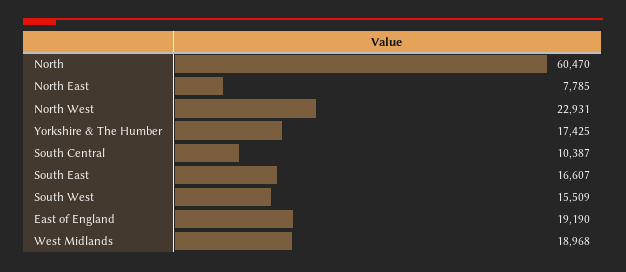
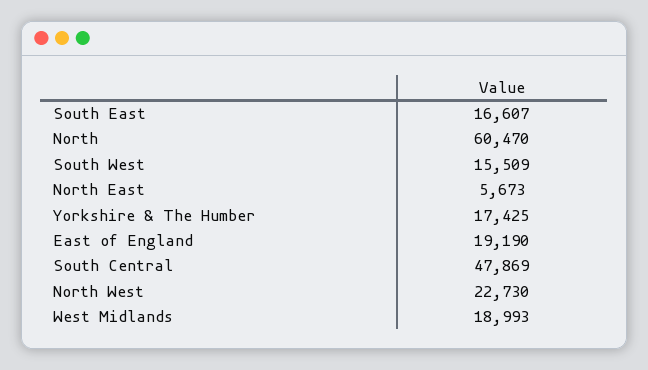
  {
    "North": 60470,
-   "North East": 7785,
+   "North East": 5673,
-   "North West": 22931,
+   "North West": 22730,
    "Yorkshire & The Humber": 17425,
-   "South Central": 10387,
+   "South Central": 47869,
    "South East": 16607,
    "South West": 15509,
    "East of England": 19190,
-   "West Midlands": 18968
+   "West Midlands": 18993
  }

